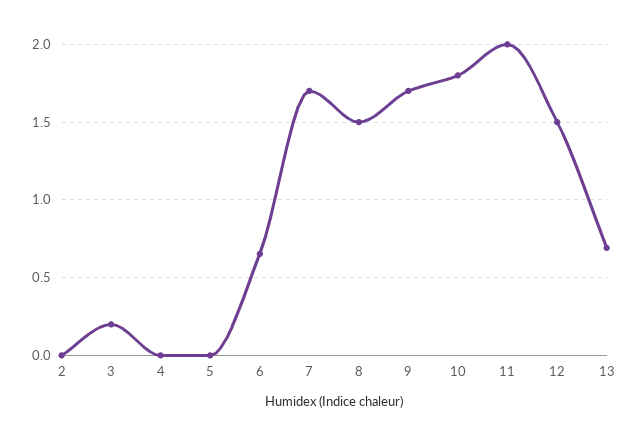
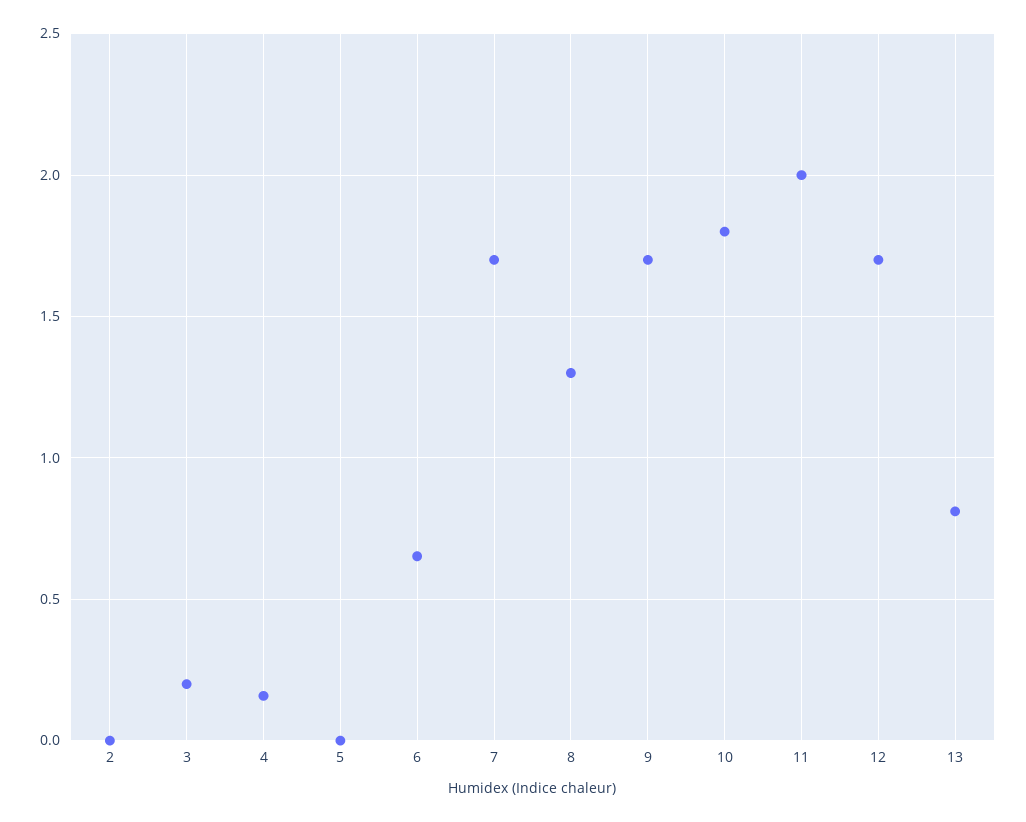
  {
    "2": 0,
    "3": 0.2,
-   "4": 0,
+   "4": 0.15,
    "5": 0,
    "6": 0.65,
    "7": 1.7,
-   "8": 1.5,
+   "8": 1.3,
    "9": 1.7,
    "10": 1.8,
    "11": 2,
-   "12": 1.5,
+   "12": 1.7,
-   "13": 0.7
+   "13": 0.8
  }

